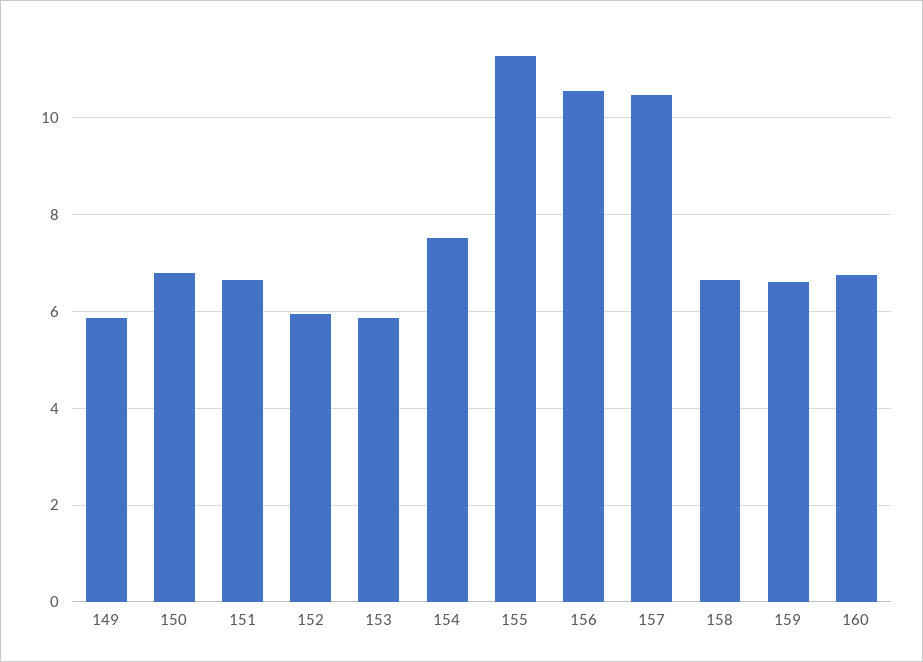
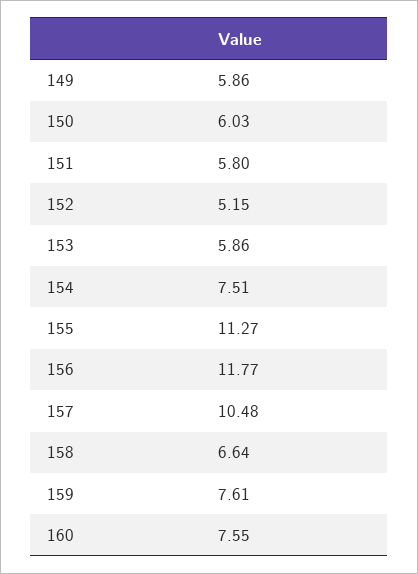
  {
    "149": 5.86,
-   "150": 6.8,
+   "150": 6.03,
-   "151": 6.6,
+   "151": 5.8,
-   "152": 6,
+   "152": 5.15,
    "153": 5.86,
    "154": 7.51,
    "155": 11.27,
-   "156": 10.6,
+   "156": 11.77,
    "157": 10.48,
    "158": 6.64,
-   "159": 6.6,
+   "159": 7.61,
-   "160": 6.8
+   "160": 7.55
  }

